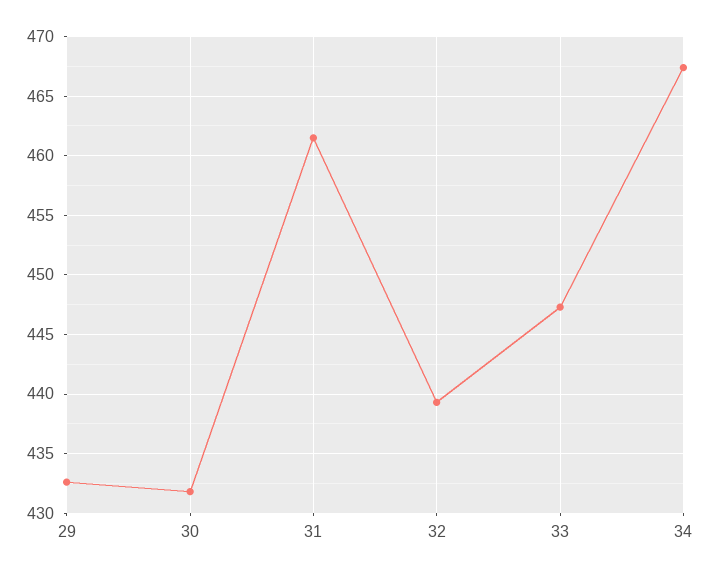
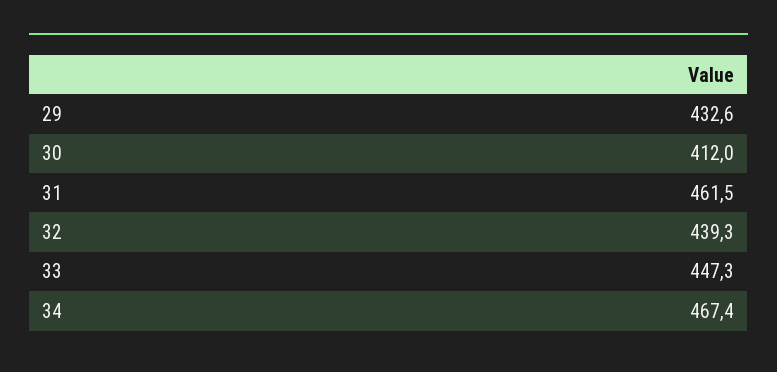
  {
    "29": 432.6,
-   "30": 432,
+   "30": 412,
    "31": 461.5,
    "32": 439.3,
    "33": 447.3,
    "34": 467.4
  }

